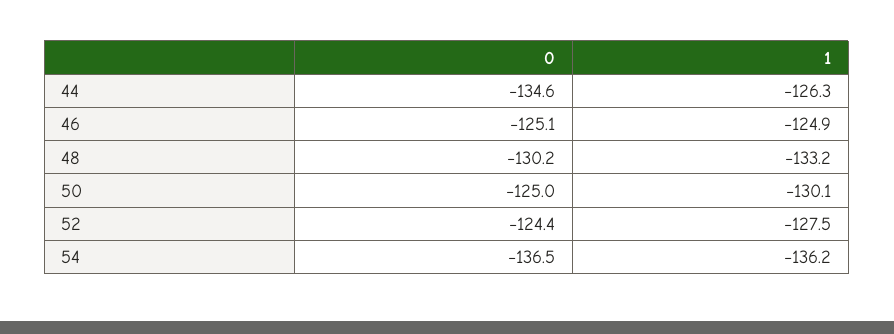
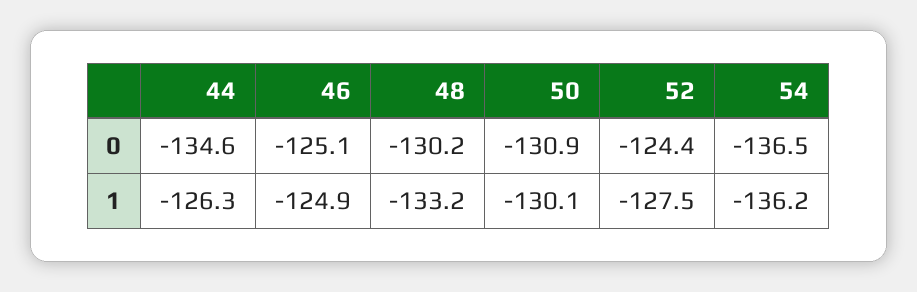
  {
    "0": {
      "44": -134.6,
      "46": -125.1,
      "48": -130.2,
-     "50": -125,
+     "50": -130.9,
      "52": -124.4,
      "54": -136.5
    },
    "1": {
      "44": -126.3,
      "46": -124.9,
      "48": -133.2,
      "50": -130.1,
      "52": -127.5,
      "54": -136.2
    }
  }

